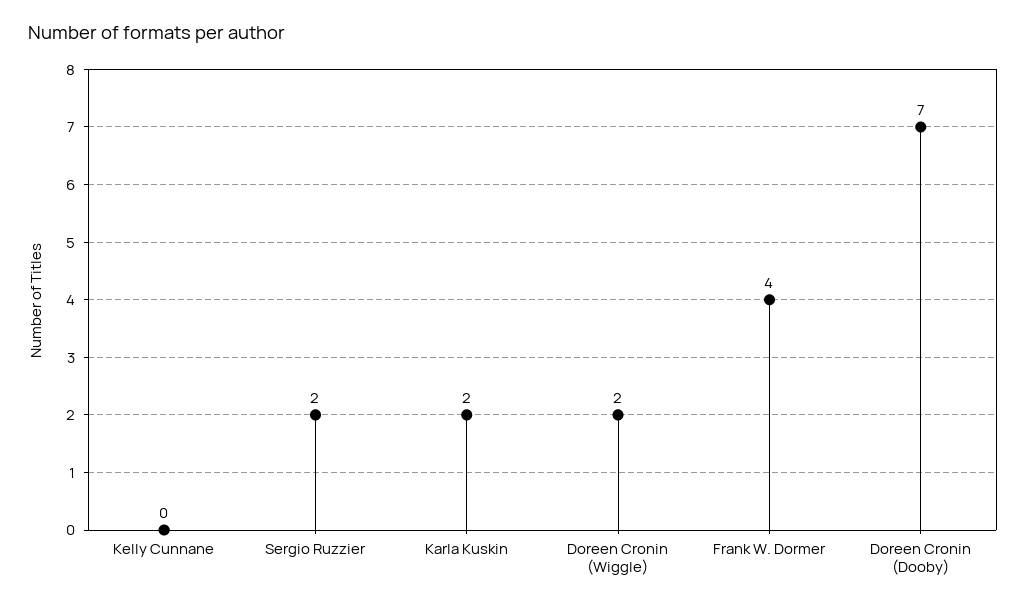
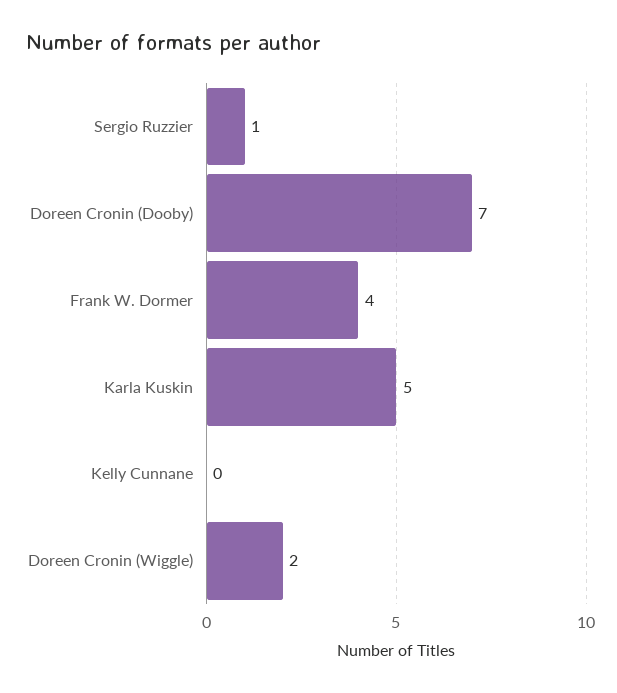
  {
    "Kelly Cunnane": 0,
-   "Sergio Ruzzier": 2,
+   "Sergio Ruzzier": 1,
-   "Karla Kuskin": 2,
+   "Karla Kuskin": 5,
    "Doreen Cronin (Wiggle)": 2,
    "Frank W. Dormer": 4,
    "Doreen Cronin (Dooby)": 7
  }

